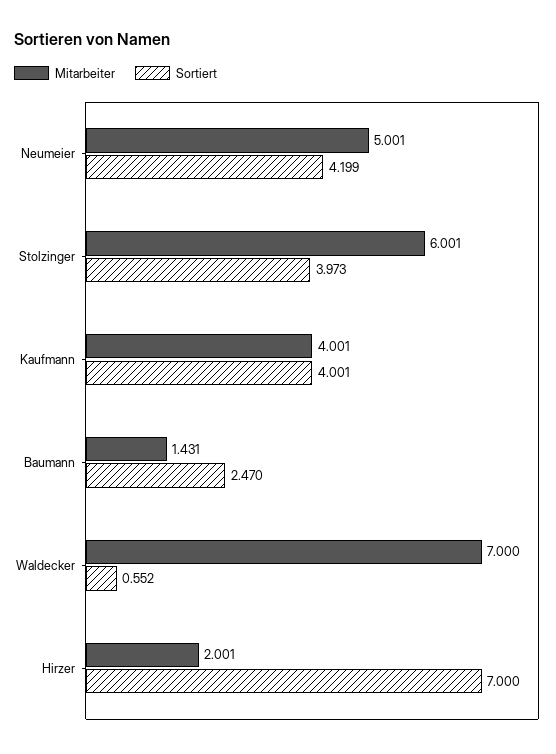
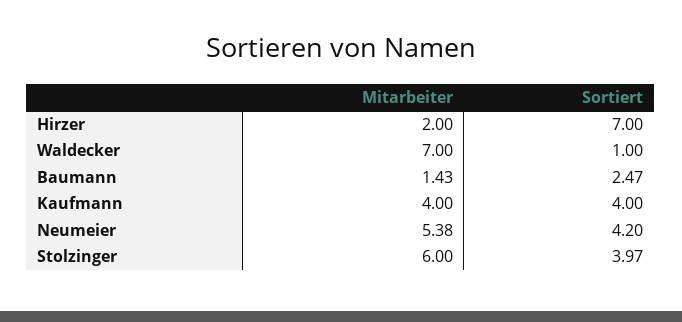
  {
    "Mitarbeiter": {
-     "Neumeier": 5.001,
+     "Neumeier": 5.38,
      "Stolzinger": 6.001,
      "Kaufmann": 4.001,
      "Baumann": 1.431,
      "Waldecker": 7,
      "Hirzer": 2.001
    },
    "Sortiert": {
      "Neumeier": 4.199,
      "Stolzinger": 3.973,
      "Kaufmann": 4.001,
      "Baumann": 2.47,
-     "Waldecker": 0.552,
+     "Waldecker": 1,
      "Hirzer": 7
    }
  }

